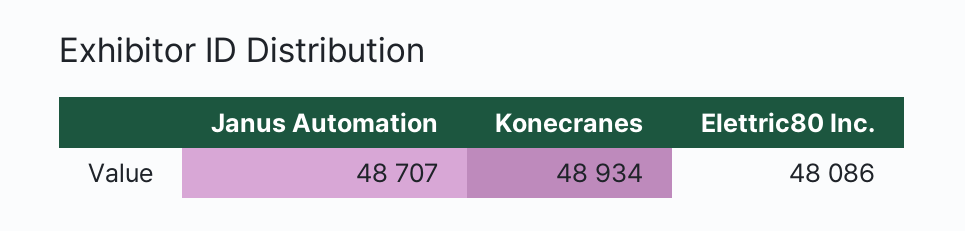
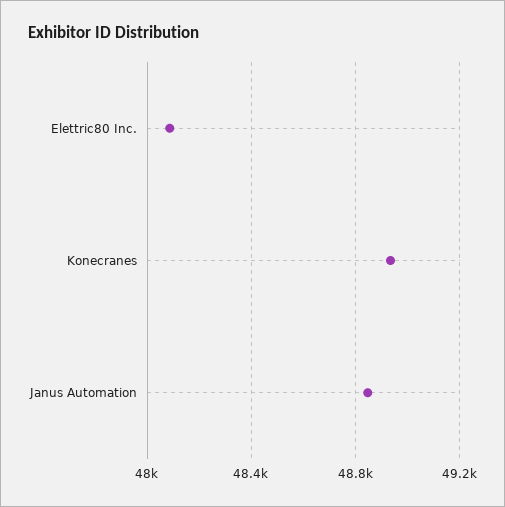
  {
-   "Janus Automation": 48707,
+   "Janus Automation": 48850,
    "Konecranes": 48934,
    "Elettric80 Inc.": 48086
  }

